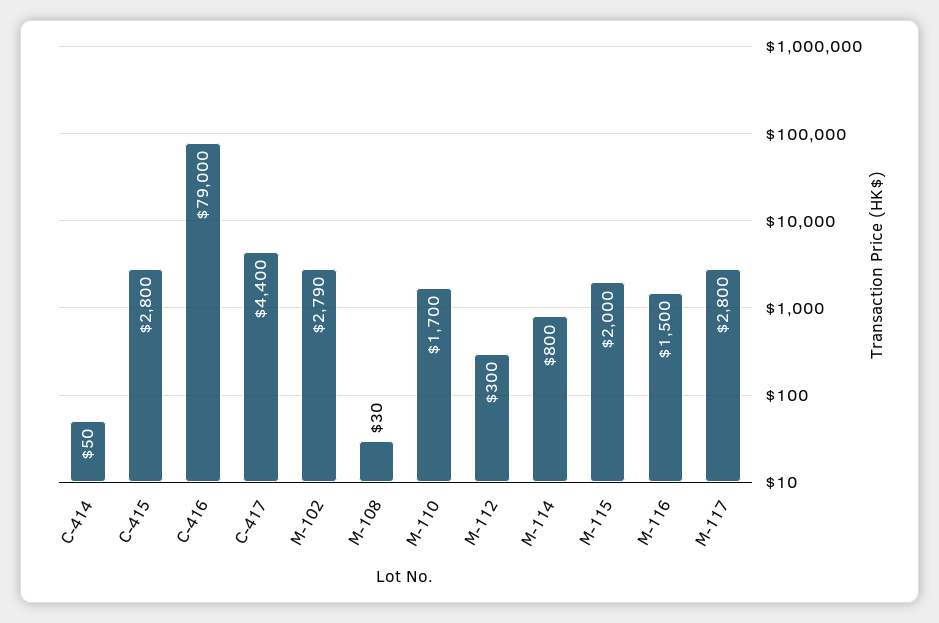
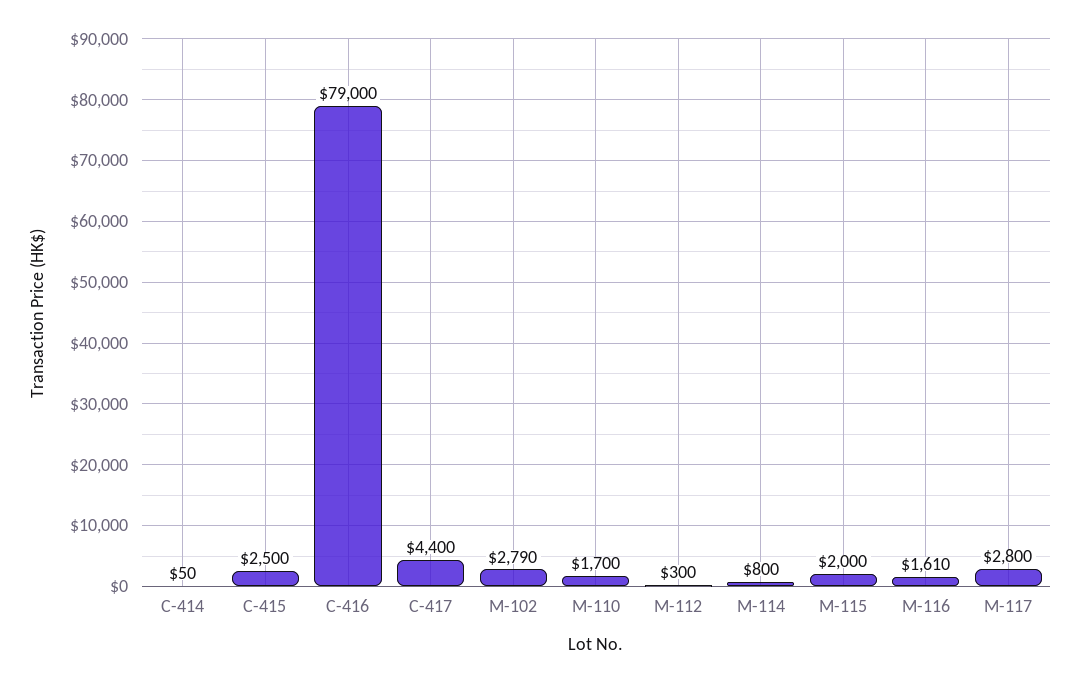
  {
    "C-414": 50,
-   "C-415": 2800,
+   "C-415": 2500,
    "C-416": 79000,
    "C-417": 4400,
    "M-102": 2790,
-   "M-108": 30,
    "M-110": 1700,
    "M-112": 300,
    "M-114": 800,
    "M-115": 2000,
-   "M-116": 1500,
+   "M-116": 1610,
    "M-117": 2800
  }

